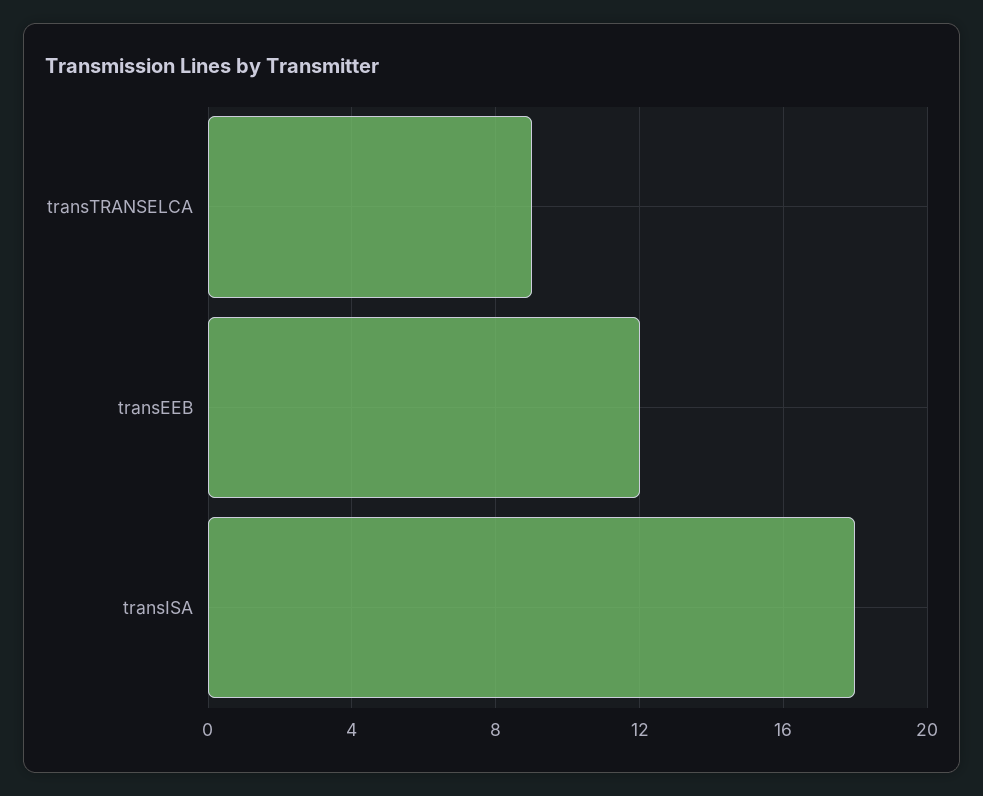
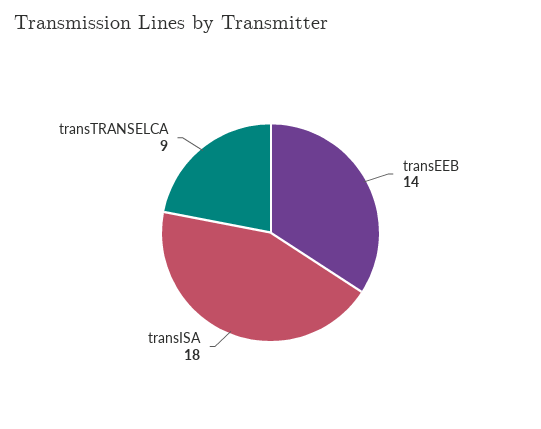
  {
    "transTRANSELCA": 9,
-   "transEEB": 12,
+   "transEEB": 14,
    "transISA": 18
  }

